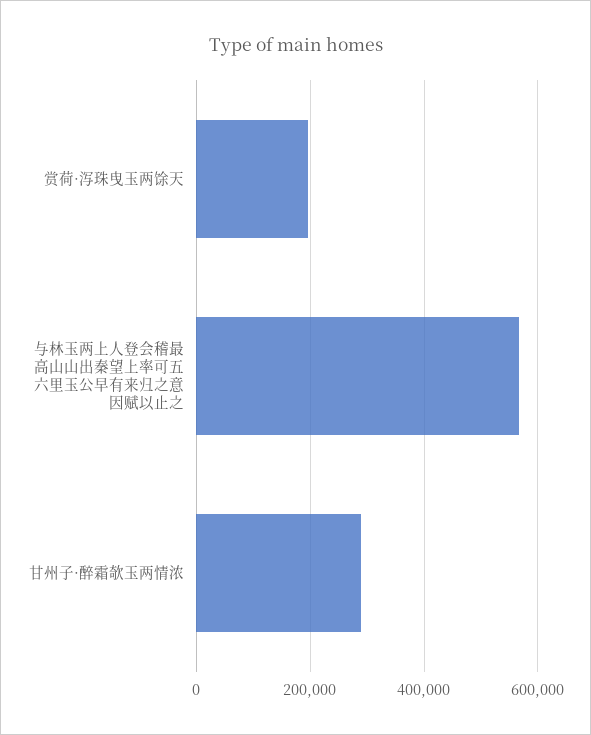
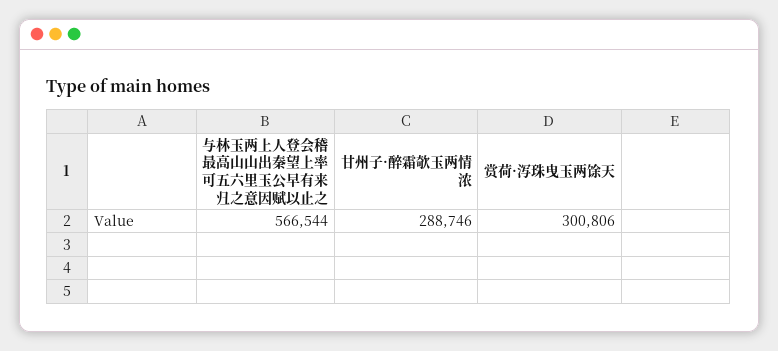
  {
-   "赏荷·泻珠曳玉两馀天": 200000,
+   "赏荷·泻珠曳玉两馀天": 300806,
    "与林玉两上人登会稽最高山山出秦望上率可五六里玉公早有来归之意因赋以止之": 566544,
    "甘州子·醉霜欹玉两情浓": 288746
  }

